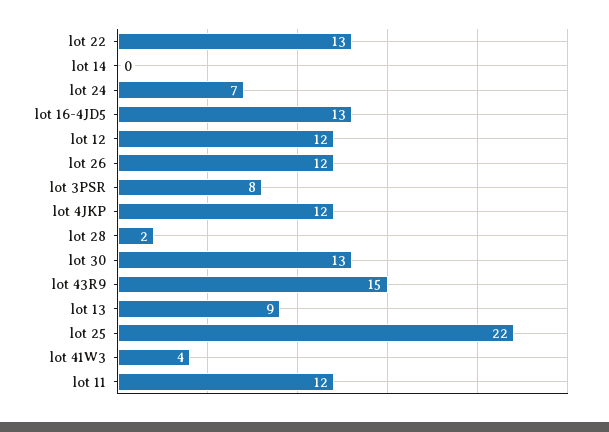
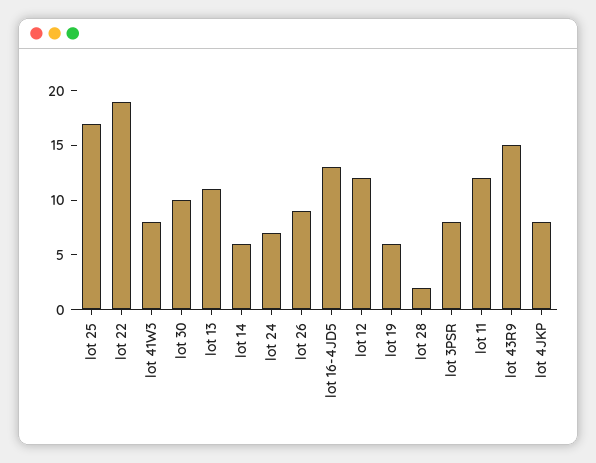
  {
-   "lot 22": 13,
+   "lot 22": 19,
-   "lot 14": 0,
+   "lot 14": 6,
    "lot 24": 7,
    "lot 16-4JD5": 13,
    "lot 12": 12,
-   "lot 26": 12,
+   "lot 26": 9,
    "lot 3PSR": 8,
-   "lot 4JKP": 12,
+   "lot 4JKP": 8,
    "lot 28": 2,
-   "lot 30": 13,
+   "lot 30": 10,
    "lot 43R9": 15,
-   "lot 13": 9,
+   "lot 13": 11,
-   "lot 25": 22,
+   "lot 25": 17,
-   "lot 41W3": 4,
+   "lot 41W3": 8,
-   "lot 11": 12
+   "lot 11": 12,
+   "lot 19": 6
  }

